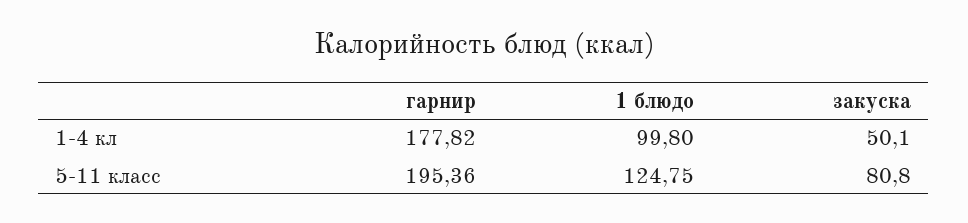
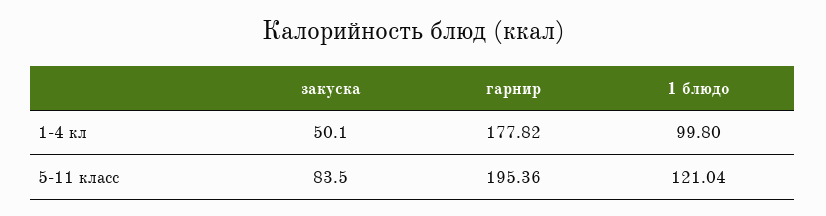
  {
    "гарнир": {
      "1-4 кл": 177.82,
      "5-11 класс": 195.36
    },
    "1 блюдо": {
      "1-4 кл": 99.8,
-     "5-11 класс": 124.75
+     "5-11 класс": 121.04
    },
    "закуска": {
      "1-4 кл": 50.1,
-     "5-11 класс": 80.8
+     "5-11 класс": 83.5
    }
  }

